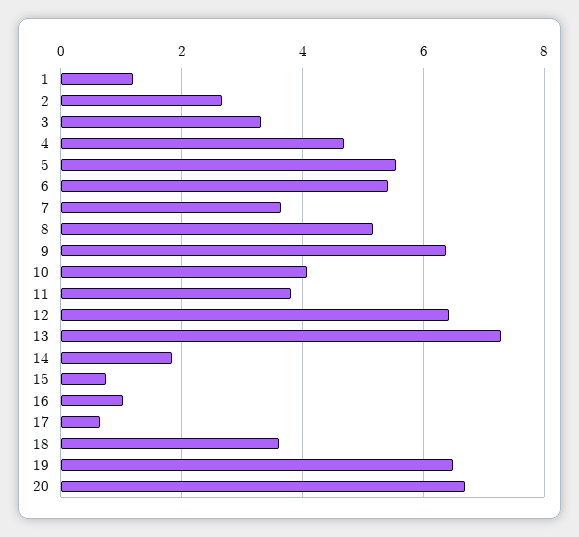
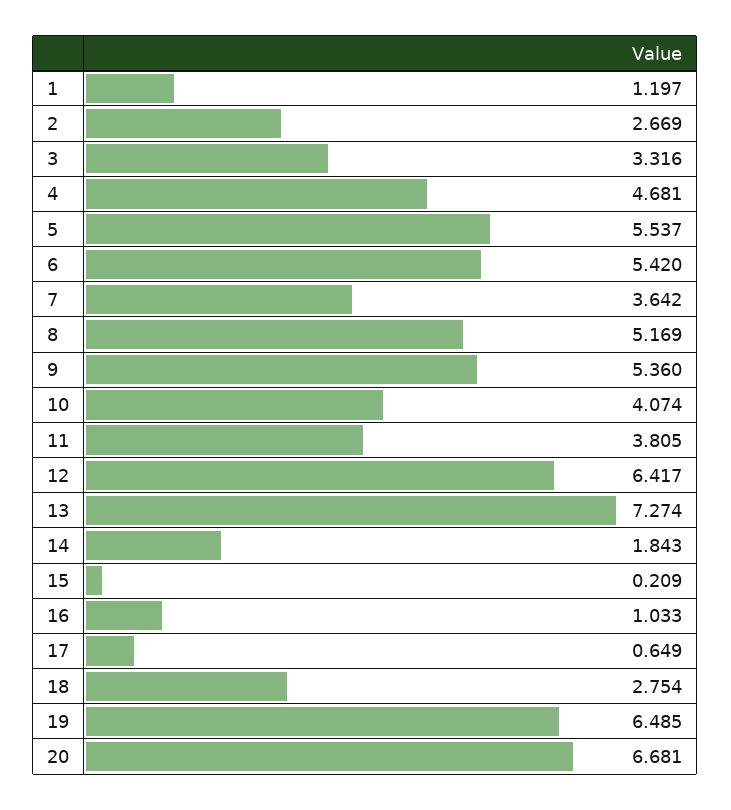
  {
    "1": 1.197,
    "2": 2.669,
    "3": 3.316,
    "4": 4.681,
    "5": 5.537,
    "6": 5.42,
    "7": 3.642,
    "8": 5.169,
-   "9": 6.4,
+   "9": 5.36,
    "10": 4.074,
    "11": 3.805,
    "12": 6.417,
    "13": 7.274,
    "14": 1.843,
-   "15": 0.8,
+   "15": 0.209,
    "16": 1.033,
    "17": 0.649,
-   "18": 3.6,
+   "18": 2.754,
    "19": 6.485,
    "20": 6.681
  }

